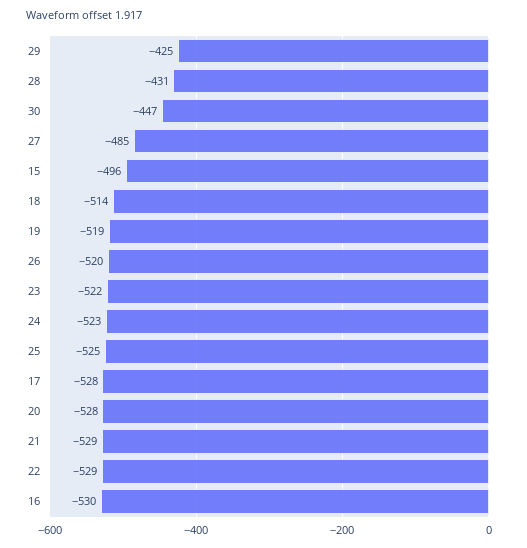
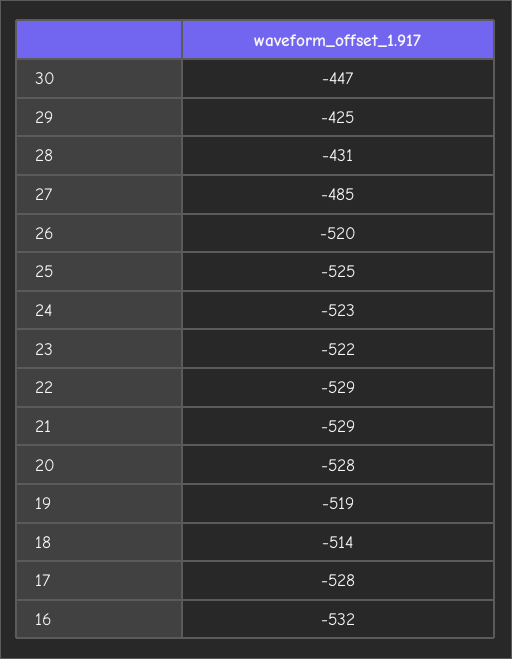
  {
    "29": -425,
    "28": -431,
    "30": -447,
    "27": -485,
-   "15": -496,
    "18": -514,
    "19": -519,
    "26": -520,
    "23": -522,
    "24": -523,
    "25": -525,
    "17": -528,
    "20": -528,
    "21": -529,
    "22": -529,
-   "16": -530
+   "16": -532
  }

